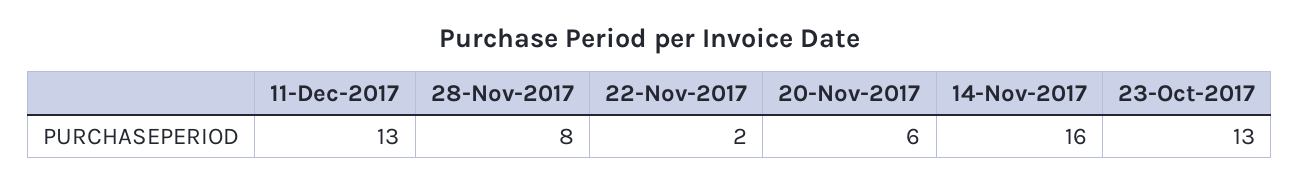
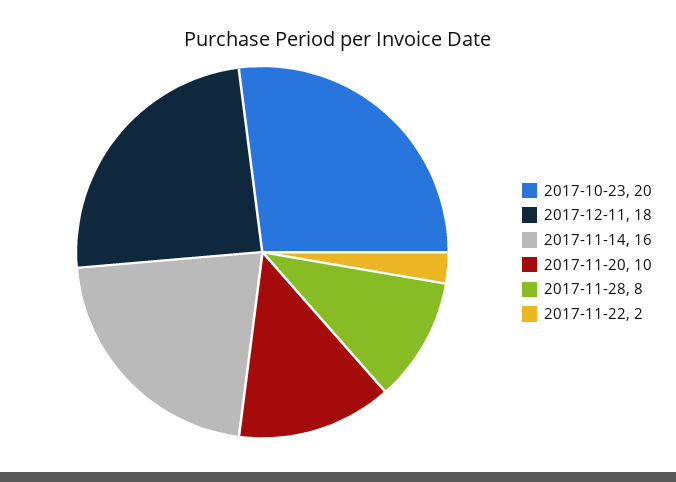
  {
-   "11-Dec-2017": 13,
+   "11-Dec-2017": 18,
    "28-Nov-2017": 8,
    "22-Nov-2017": 2,
-   "20-Nov-2017": 6,
+   "20-Nov-2017": 10,
    "14-Nov-2017": 16,
-   "23-Oct-2017": 13
+   "23-Oct-2017": 20
  }

